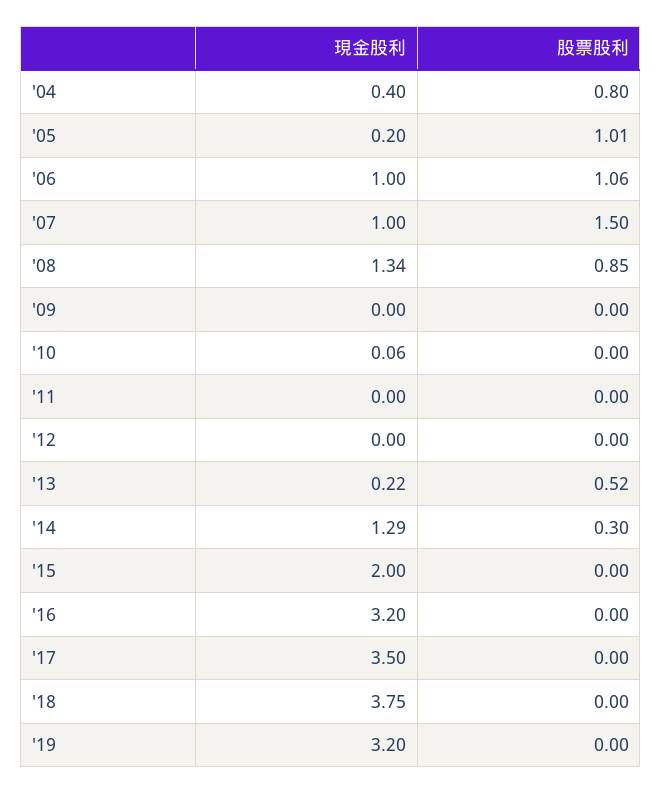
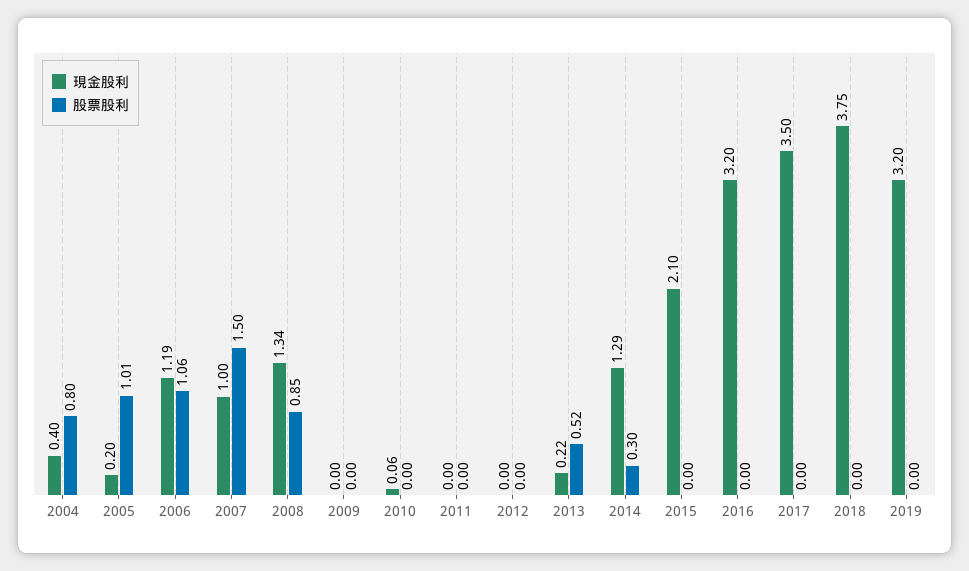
  {
    "現金股利": {
      "'04": 0.4,
      "'05": 0.2,
-     "'06": 1,
+     "'06": 1.19,
      "'07": 1,
      "'08": 1.34,
      "'09": 0,
      "'10": 0.06,
      "'11": 0,
      "'12": 0,
      "'13": 0.22,
      "'14": 1.29,
-     "'15": 2,
+     "'15": 2.1,
      "'16": 3.2,
      "'17": 3.5,
      "'18": 3.75,
      "'19": 3.2
    },
    "股票股利": {
      "'04": 0.8,
      "'05": 1.01,
      "'06": 1.06,
      "'07": 1.5,
      "'08": 0.85,
      "'09": 0,
      "'10": 0,
      "'11": 0,
      "'12": 0,
      "'13": 0.52,
      "'14": 0.3,
      "'15": 0,
      "'16": 0,
      "'17": 0,
      "'18": 0,
      "'19": 0
    }
  }

